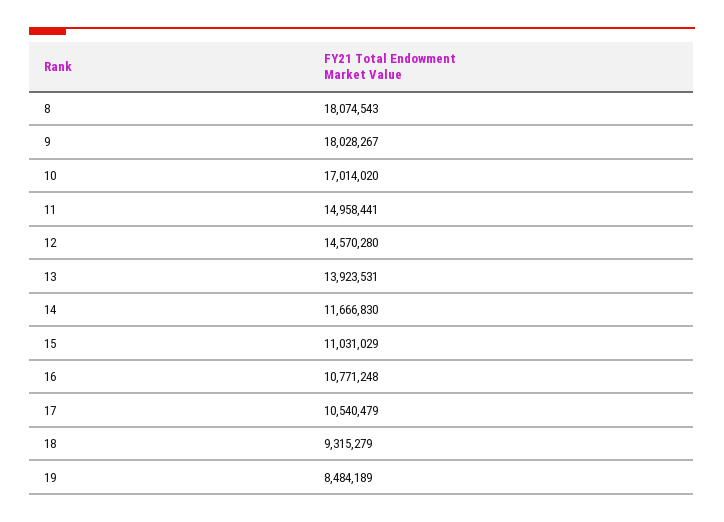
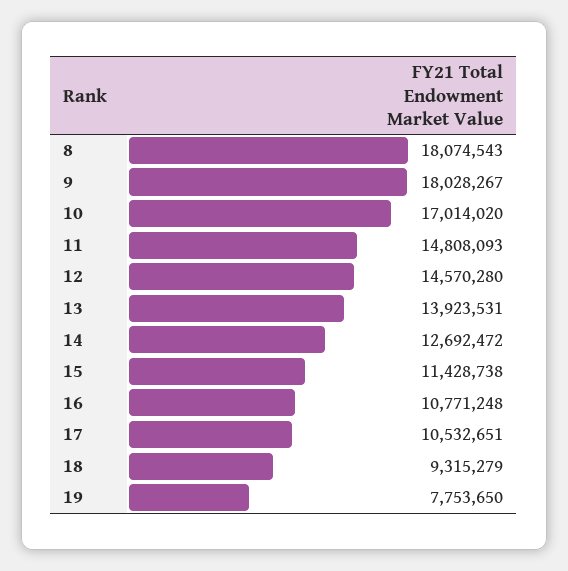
  {
    "8": 18074543,
    "9": 18028267,
    "10": 17014020,
-   "11": 14958441,
+   "11": 14808093,
    "12": 14570280,
    "13": 13923531,
-   "14": 11666830,
+   "14": 12692472,
-   "15": 11031029,
+   "15": 11428738,
    "16": 10771248,
-   "17": 10540479,
+   "17": 10532651,
    "18": 9315279,
-   "19": 8484189
+   "19": 7753650
  }

